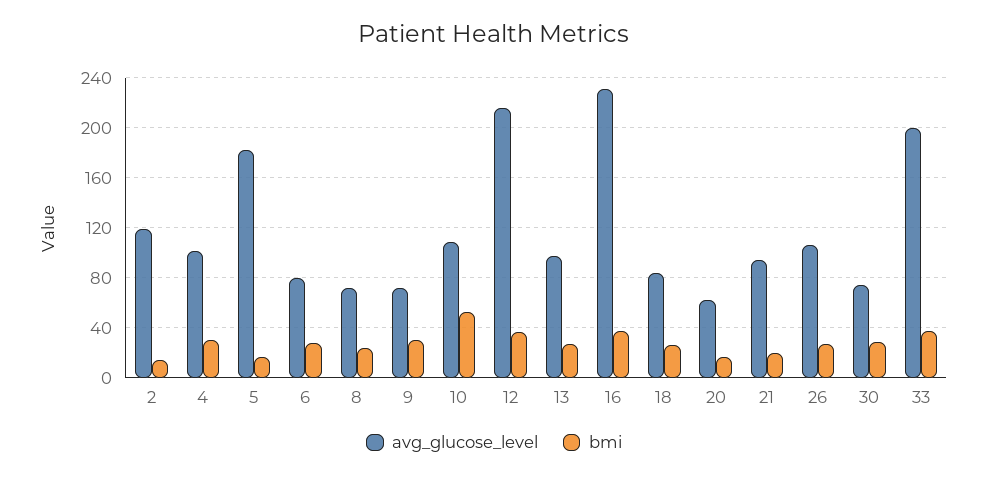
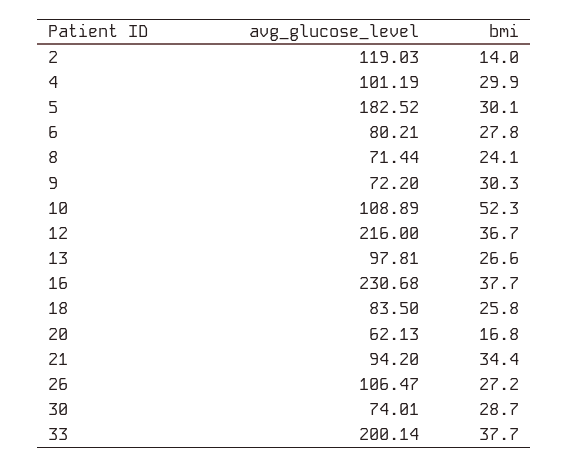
  {
    "avg_glucose_level": {
      "2": 119.03,
      "4": 101.19,
      "5": 182.52,
      "6": 80.21,
      "8": 71.44,
      "9": 72.2,
      "10": 108.89,
      "12": 216,
      "13": 97.81,
      "16": 230.68,
      "18": 83.5,
      "20": 62.13,
      "21": 94.2,
      "26": 106.47,
      "30": 74.01,
      "33": 200.14
    },
    "bmi": {
      "2": 14,
      "4": 29.9,
-     "5": 15,
+     "5": 30.1,
      "6": 27.8,
      "8": 24.1,
      "9": 30.3,
      "10": 52.3,
      "12": 36.7,
      "13": 26.6,
      "16": 37.7,
      "18": 25.8,
      "20": 16.8,
-     "21": 20,
+     "21": 34.4,
      "26": 27.2,
      "30": 28.7,
      "33": 37.7
    }
  }

